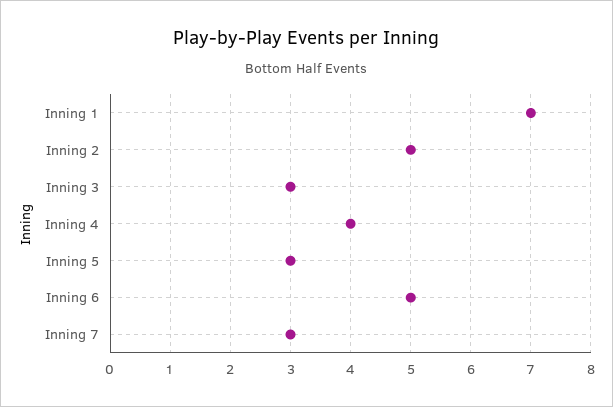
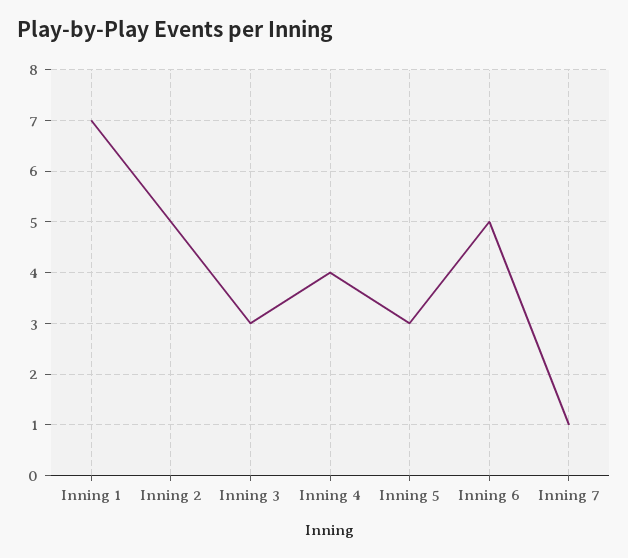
  {
    "Inning 1": 7,
    "Inning 2": 5,
    "Inning 3": 3,
    "Inning 4": 4,
    "Inning 5": 3,
    "Inning 6": 5,
-   "Inning 7": 3
+   "Inning 7": 1
  }

